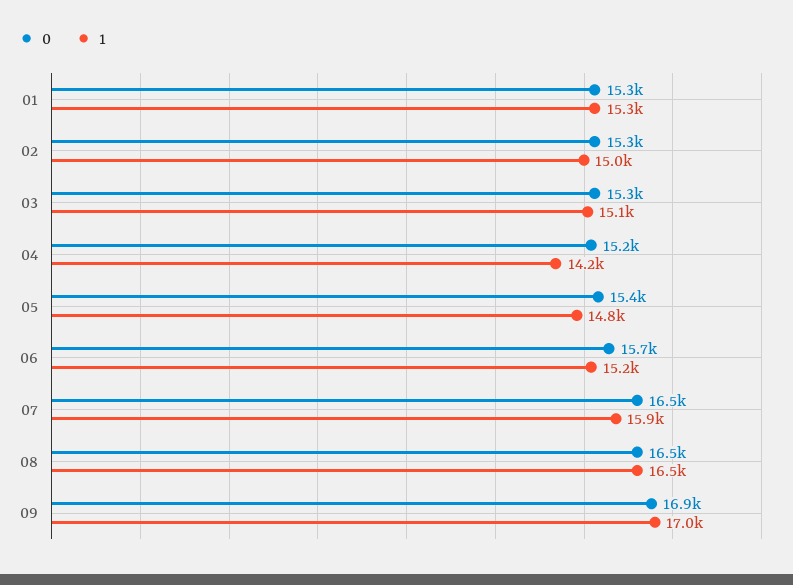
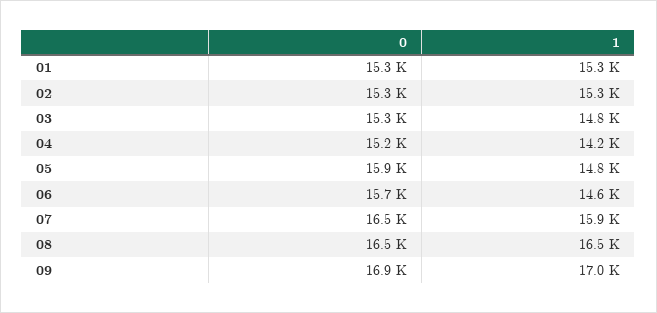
  {
    "0": {
      "01": 15300,
      "02": 15300,
      "03": 15300,
      "04": 15200,
-     "05": 15400,
+     "05": 15900,
      "06": 15700,
      "07": 16500,
      "08": 16500,
      "09": 16900
    },
    "1": {
      "01": 15300,
-     "02": 15000,
+     "02": 15300,
-     "03": 15100,
+     "03": 14800,
      "04": 14200,
      "05": 14800,
-     "06": 15200,
+     "06": 14600,
      "07": 15900,
      "08": 16500,
      "09": 17000
    }
  }

